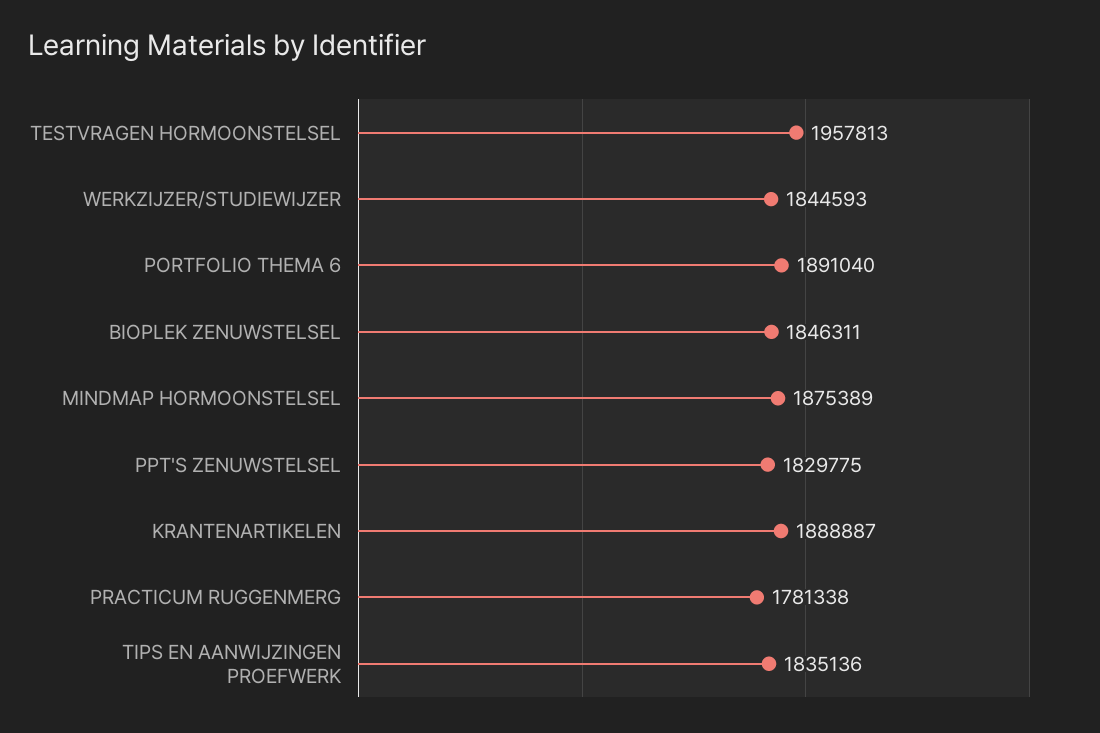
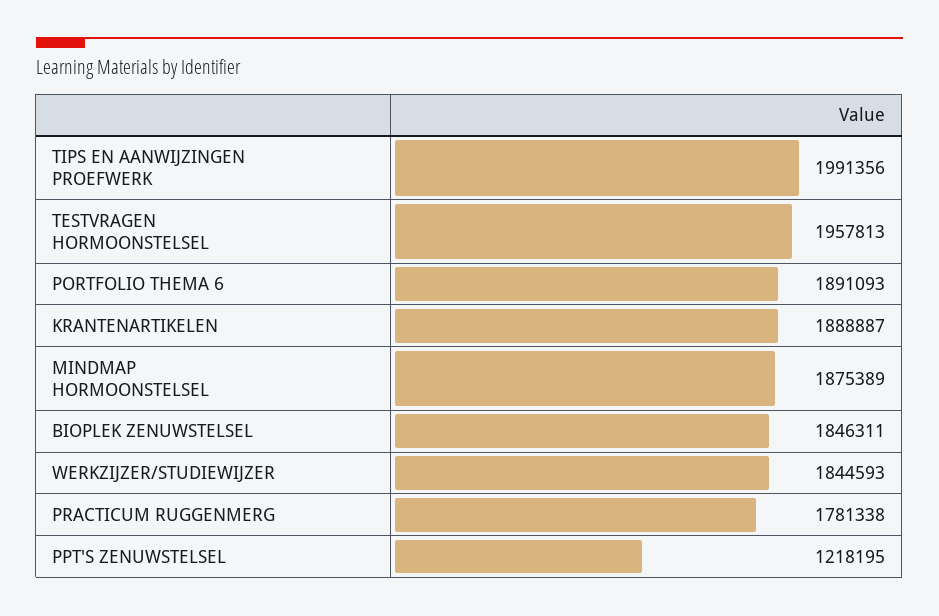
  {
    "TESTVRAGEN HORMOONSTELSEL": 1957813,
    "WERKZIJZER/STUDIEWIJZER": 1844593,
-   "PORTFOLIO THEMA 6": 1891040,
+   "PORTFOLIO THEMA 6": 1891093,
    "BIOPLEK ZENUWSTELSEL": 1846311,
    "MINDMAP HORMOONSTELSEL": 1875389,
-   "PPT'S ZENUWSTELSEL": 1829775,
+   "PPT'S ZENUWSTELSEL": 1218195,
    "KRANTENARTIKELEN": 1888887,
    "PRACTICUM RUGGENMERG": 1781338,
-   "TIPS EN AANWIJZINGEN PROEFWERK": 1835136
+   "TIPS EN AANWIJZINGEN PROEFWERK": 1991356
  }

